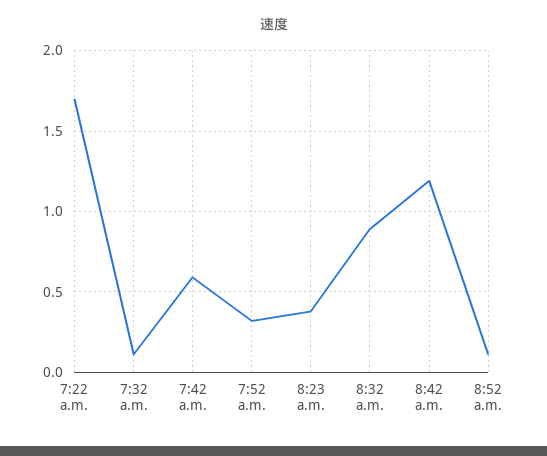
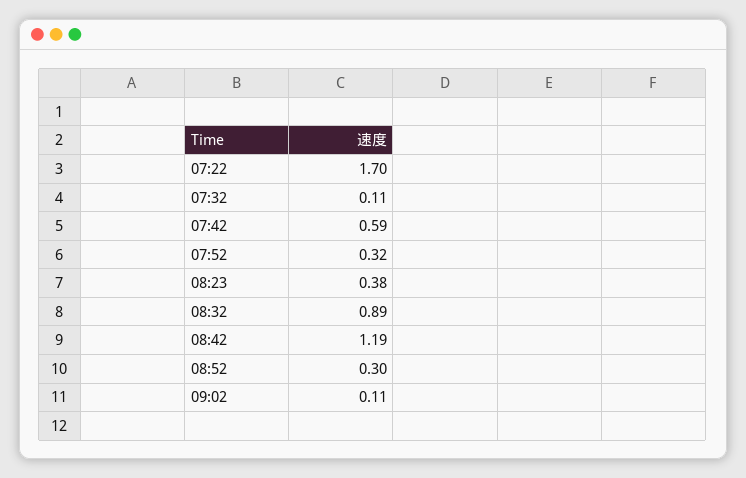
  {
    "7:22 a.m.": 1.7,
    "7:32 a.m.": 0.11,
    "7:42 a.m.": 0.59,
    "7:52 a.m.": 0.32,
    "8:23 a.m.": 0.38,
    "8:32 a.m.": 0.89,
    "8:42 a.m.": 1.19,
-   "8:52 a.m.": 0.1
+   "8:52 a.m.": 0.3,
+   "09:02": 0.11
  }

